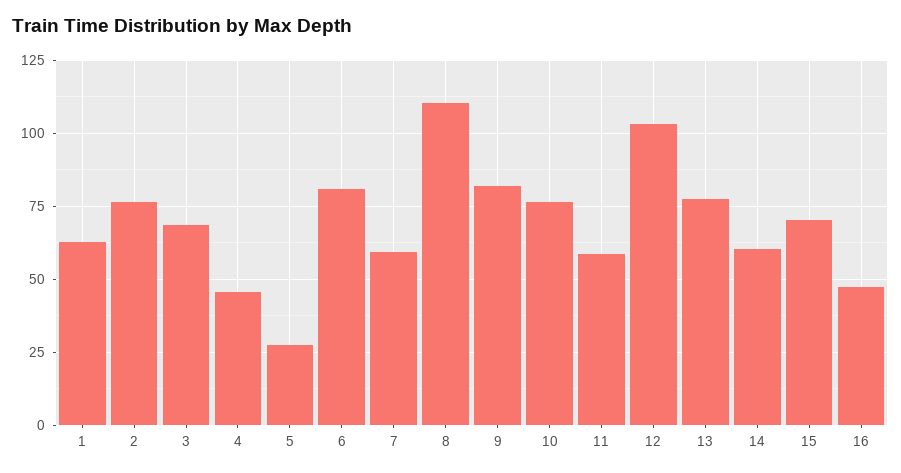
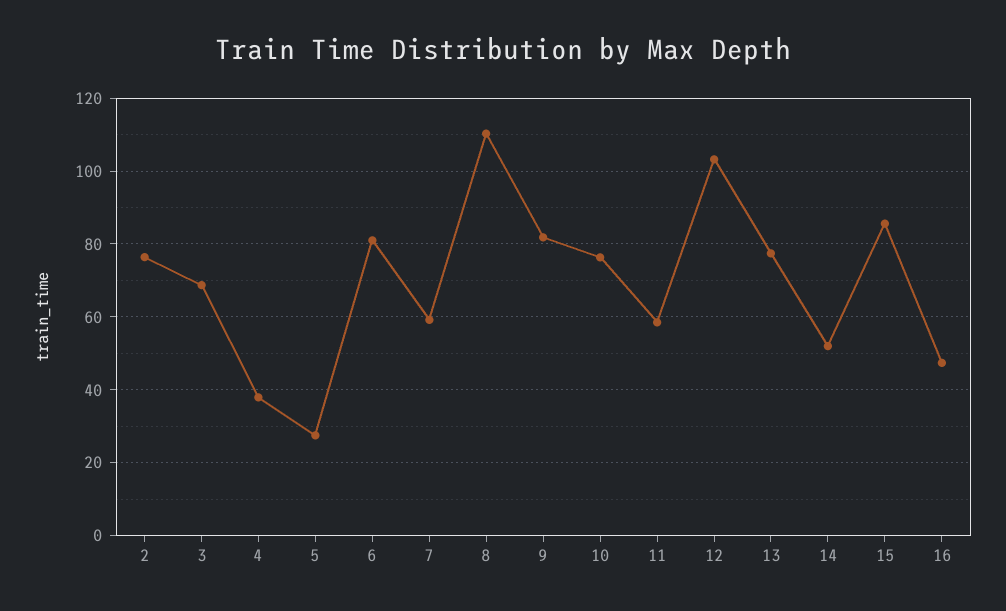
  {
-   "1": 62.5,
    "2": 76,
    "3": 68,
-   "4": 45,
+   "4": 38,
    "5": 28,
    "6": 82,
    "7": 60,
    "8": 110,
    "9": 82,
    "10": 76,
    "11": 58,
    "12": 104,
    "13": 78,
-   "14": 60,
+   "14": 52,
-   "15": 70,
+   "15": 86,
    "16": 48
  }

